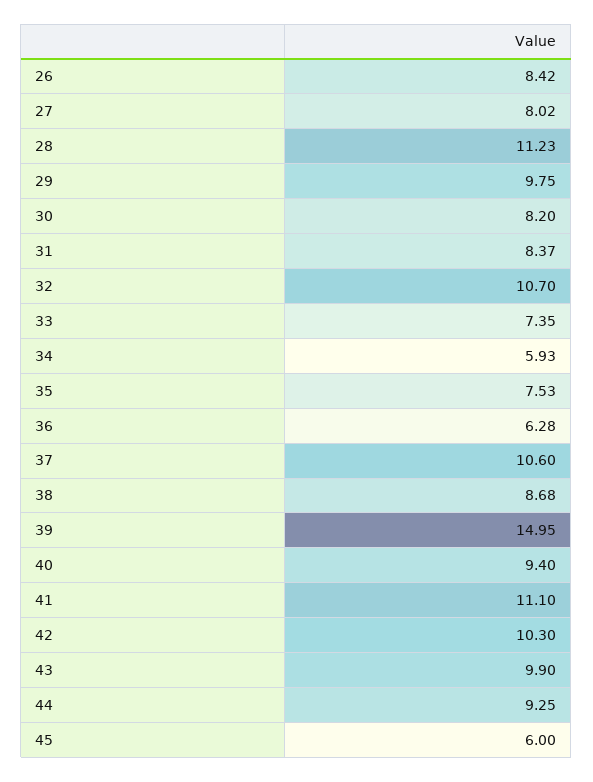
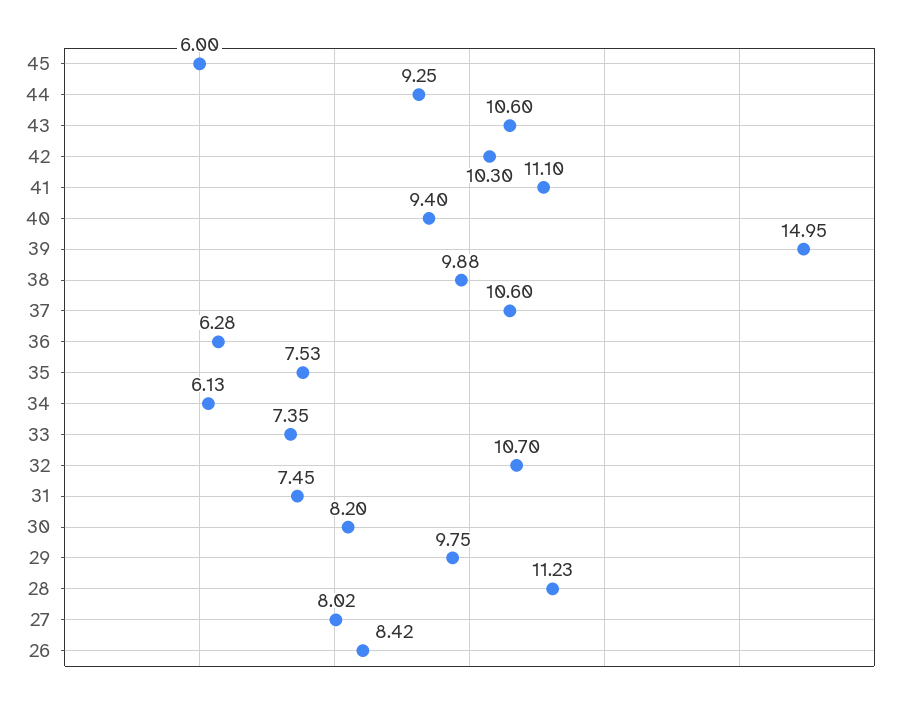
  {
    "26": 8.42,
    "27": 8.02,
    "28": 11.23,
    "29": 9.75,
    "30": 8.2,
-   "31": 8.37,
+   "31": 7.45,
    "32": 10.7,
    "33": 7.35,
-   "34": 5.93,
+   "34": 6.13,
    "35": 7.53,
    "36": 6.28,
    "37": 10.6,
-   "38": 8.68,
+   "38": 9.88,
    "39": 14.95,
    "40": 9.4,
    "41": 11.1,
    "42": 10.3,
-   "43": 9.9,
+   "43": 10.6,
    "44": 9.25,
    "45": 6
  }

